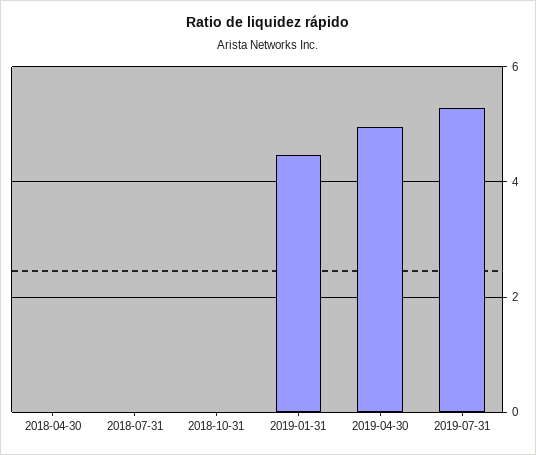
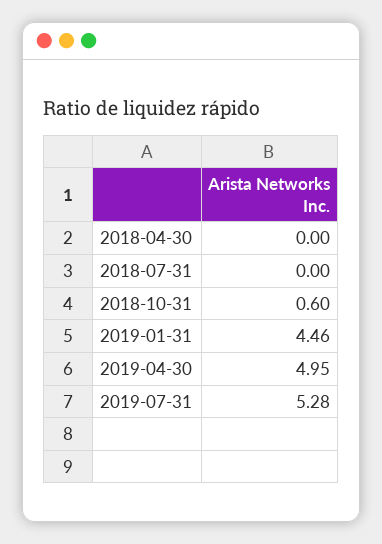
  {
    "2018-04-30": 0,
    "2018-07-31": 0,
-   "2018-10-31": 0,
+   "2018-10-31": 0.6,
    "2019-01-31": 4.46,
    "2019-04-30": 4.95,
    "2019-07-31": 5.28
  }

